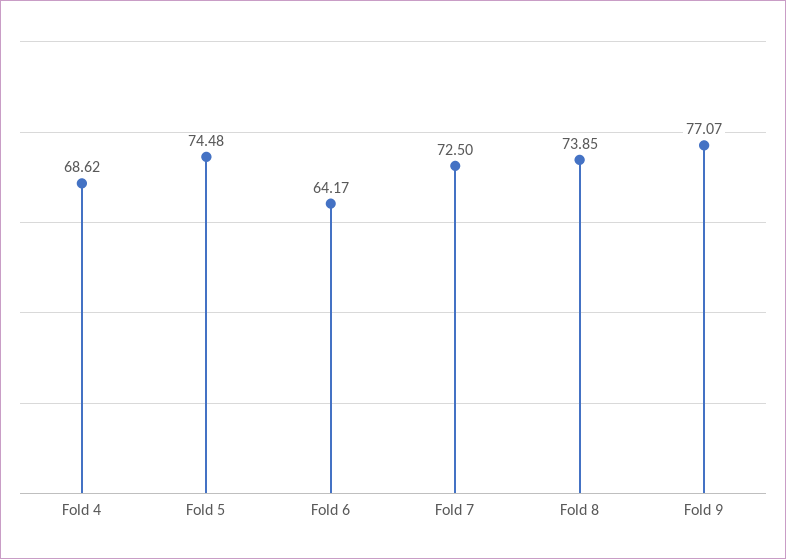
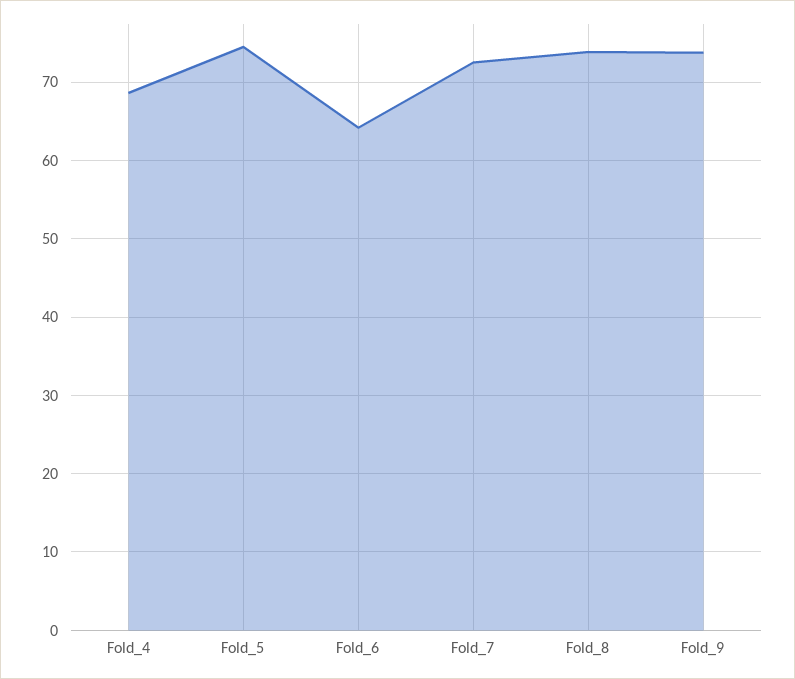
  {
    "Fold 4": 68.62,
    "Fold 5": 74.48,
    "Fold 6": 64.17,
    "Fold 7": 72.5,
    "Fold 8": 73.85,
-   "Fold 9": 77.07
+   "Fold 9": 74
  }

